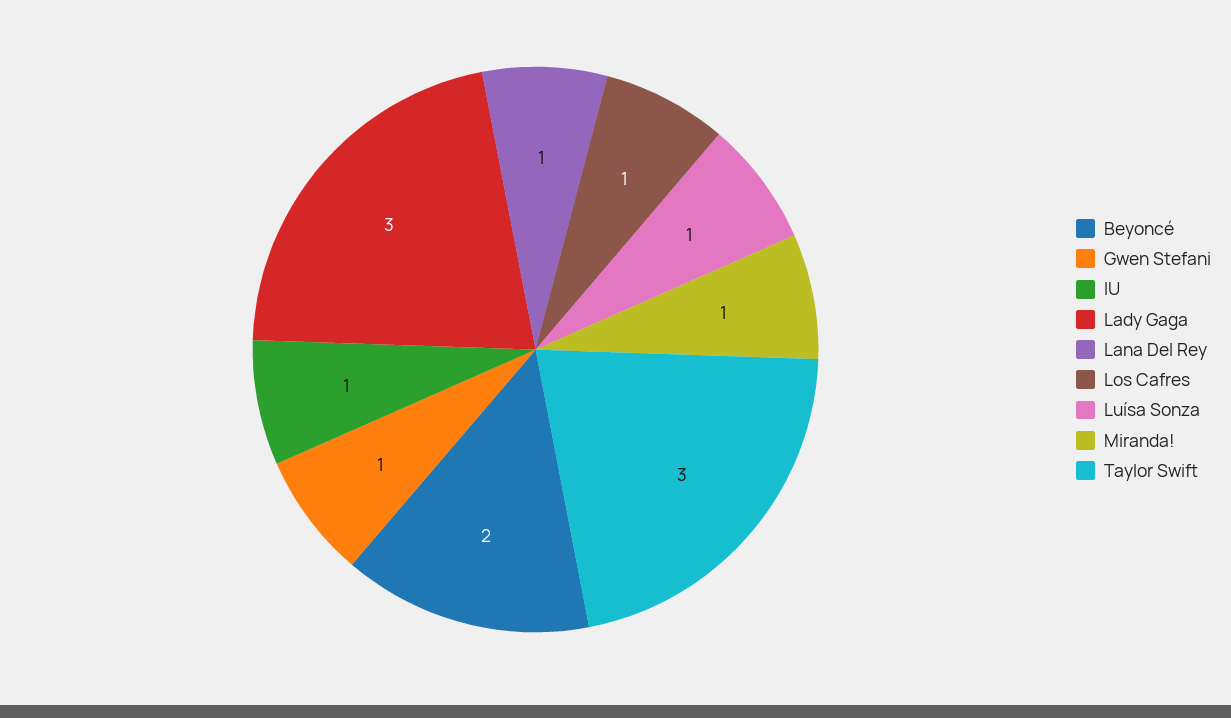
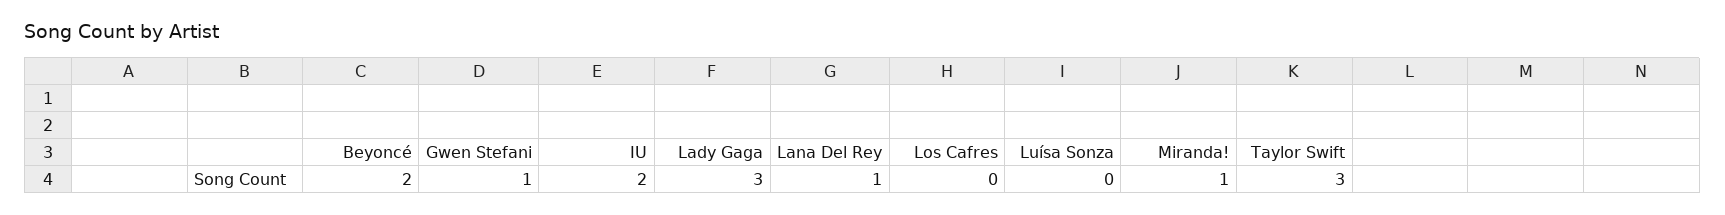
  {
    "Beyoncé": 2,
    "Gwen Stefani": 1,
-   "IU": 1,
+   "IU": 2,
    "Lady Gaga": 3,
    "Lana Del Rey": 1,
-   "Los Cafres": 1,
+   "Los Cafres": 0,
-   "Luísa Sonza": 1,
+   "Luísa Sonza": 0,
    "Miranda!": 1,
    "Taylor Swift": 3
  }

